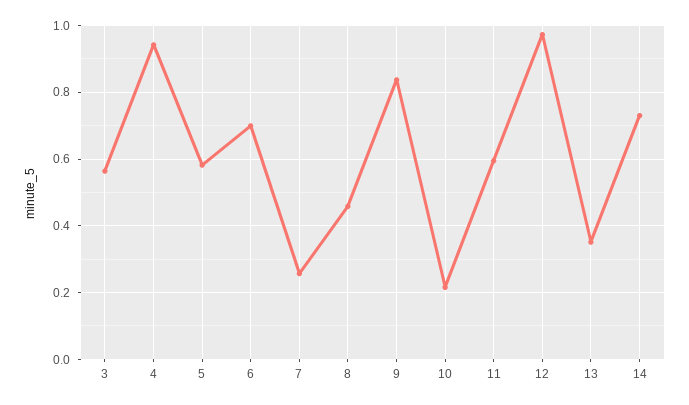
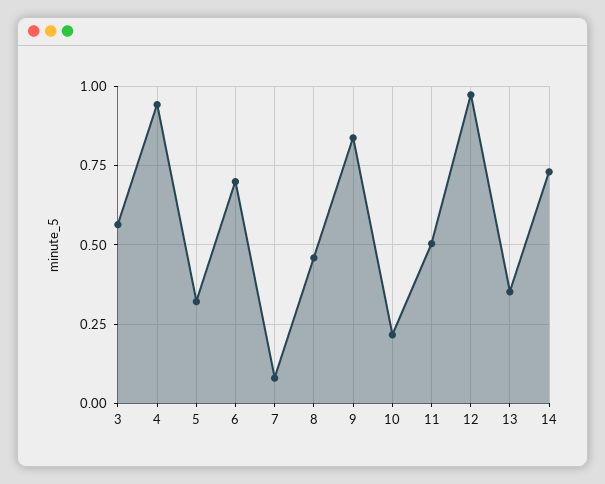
  {
    "3": 0.56,
    "4": 0.94,
-   "5": 0.58,
+   "5": 0.325,
    "6": 0.7,
-   "7": 0.26,
+   "7": 0.075,
    "8": 0.46,
    "9": 0.84,
    "10": 0.22,
-   "11": 0.6,
+   "11": 0.5,
    "12": 0.98,
    "13": 0.36,
    "14": 0.74
  }

